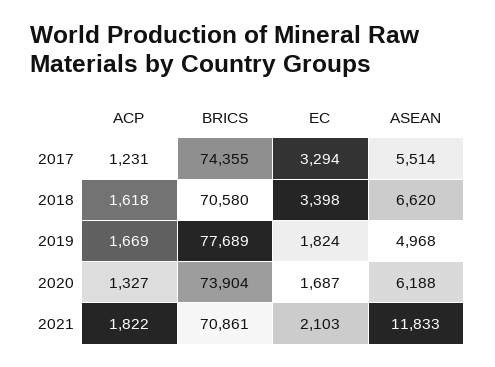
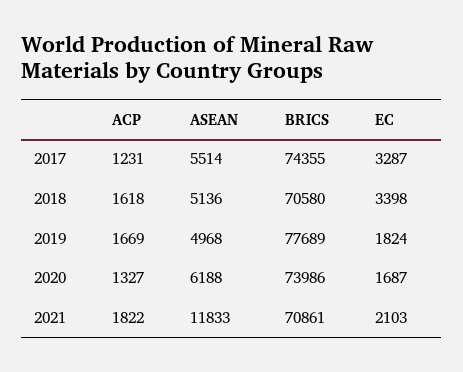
  {
    "ACP": {
      "2017": 1231,
      "2018": 1618,
      "2019": 1669,
      "2020": 1327,
      "2021": 1822
    },
    "BRICS": {
      "2017": 74355,
      "2018": 70580,
      "2019": 77689,
-     "2020": 73904,
+     "2020": 73986,
      "2021": 70861
    },
    "EC": {
-     "2017": 3294,
+     "2017": 3287,
      "2018": 3398,
      "2019": 1824,
      "2020": 1687,
      "2021": 2103
    },
    "ASEAN": {
      "2017": 5514,
-     "2018": 6620,
+     "2018": 5136,
      "2019": 4968,
      "2020": 6188,
      "2021": 11833
    }
  }

